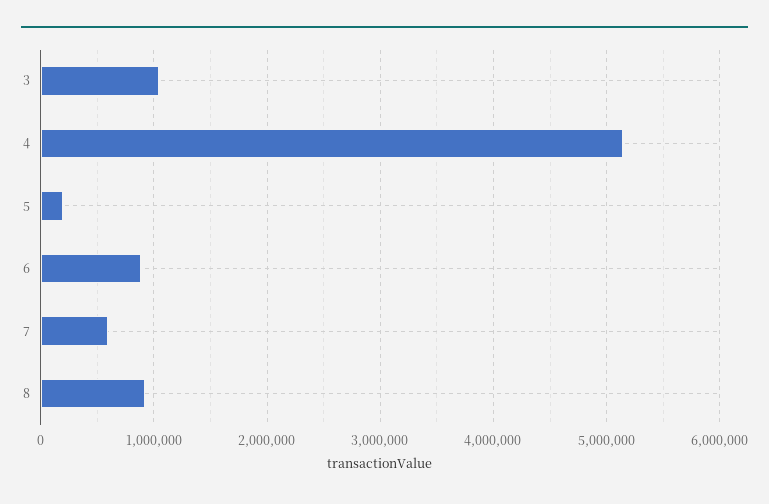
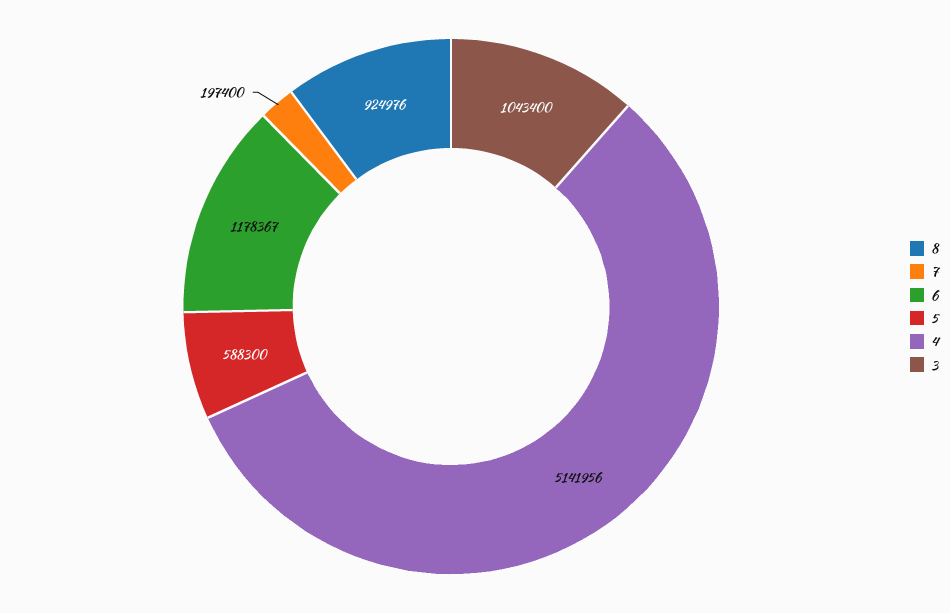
  {
    "3": 1043400,
    "4": 5141956,
-   "5": 200000,
+   "5": 588300,
-   "6": 900000,
+   "6": 1178367,
-   "7": 600000,
+   "7": 197400,
    "8": 924976
  }

